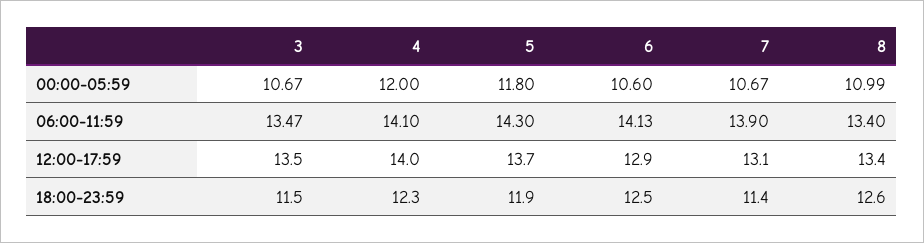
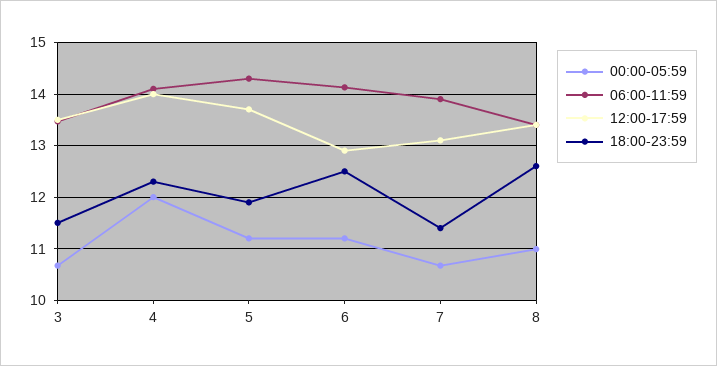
  {
    "00:00-05:59": {
      "3": 10.67,
      "4": 12,
-     "5": 11.8,
+     "5": 11.2,
-     "6": 10.6,
+     "6": 11.2,
      "7": 10.67,
      "8": 10.99
    },
    "06:00-11:59": {
      "3": 13.47,
      "4": 14.1,
      "5": 14.3,
      "6": 14.13,
      "7": 13.9,
      "8": 13.4
    },
    "12:00-17:59": {
      "3": 13.5,
      "4": 14,
      "5": 13.7,
      "6": 12.9,
      "7": 13.1,
      "8": 13.4
    },
    "18:00-23:59": {
      "3": 11.5,
      "4": 12.3,
      "5": 11.9,
      "6": 12.5,
      "7": 11.4,
      "8": 12.6
    }
  }

